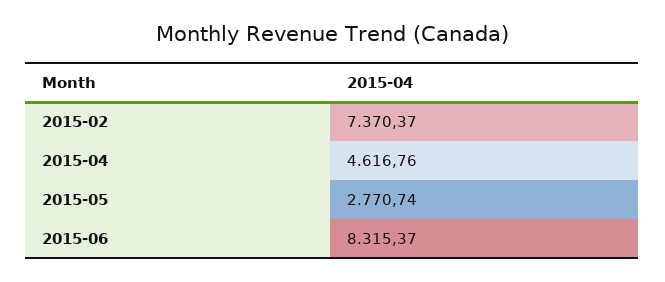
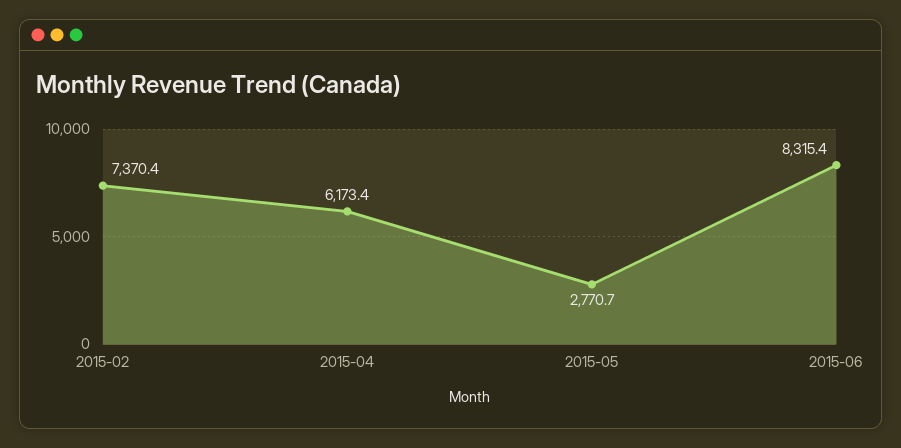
  {
    "2015-02": 7370.37,
-   "2015-04": 4616.76,
+   "2015-04": 6173.4,
    "2015-05": 2770.74,
    "2015-06": 8315.37
  }

